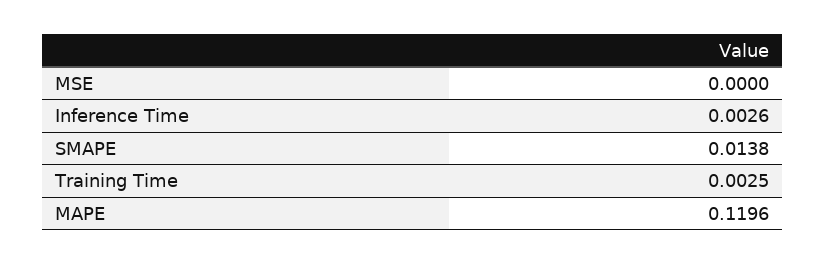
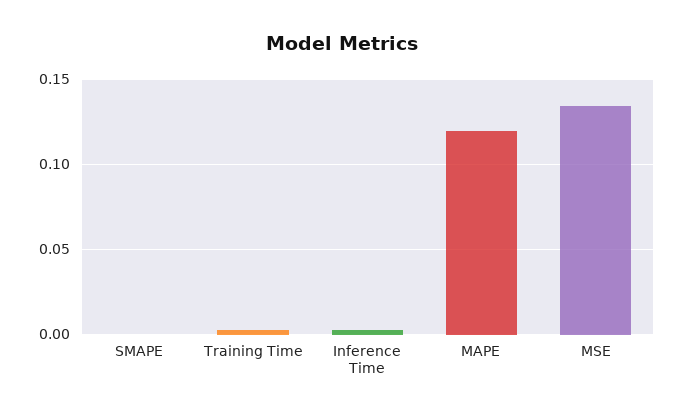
  {
-   "MSE": 0,
+   "MSE": 0.135,
    "Inference Time": 0.0026,
-   "SMAPE": 0.0138,
+   "SMAPE": 0,
    "Training Time": 0.0025,
    "MAPE": 0.1196
  }

